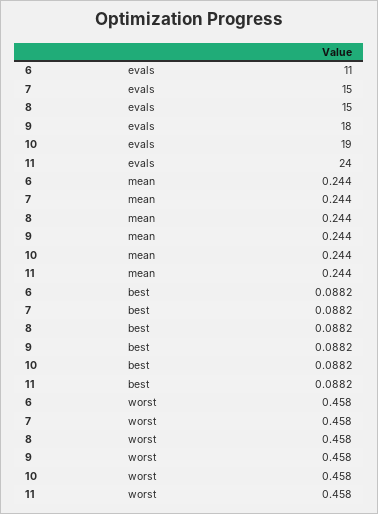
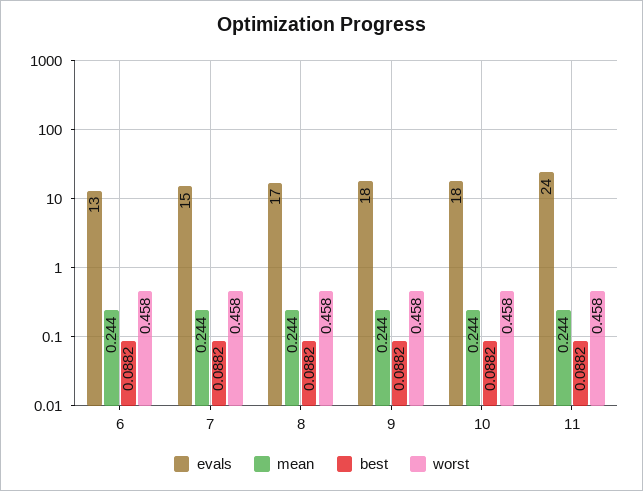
  {
    "evals": {
-     "6": 11,
+     "6": 13,
      "7": 15,
-     "8": 15,
+     "8": 17,
      "9": 18,
-     "10": 19,
+     "10": 18,
      "11": 24
    },
    "mean": {
      "6": 0.244,
      "7": 0.244,
      "8": 0.244,
      "9": 0.244,
      "10": 0.244,
      "11": 0.244
    },
    "best": {
      "6": 0.0882,
      "7": 0.0882,
      "8": 0.0882,
      "9": 0.0882,
      "10": 0.0882,
      "11": 0.0882
    },
    "worst": {
      "6": 0.458,
      "7": 0.458,
      "8": 0.458,
      "9": 0.458,
      "10": 0.458,
      "11": 0.458
    }
  }

